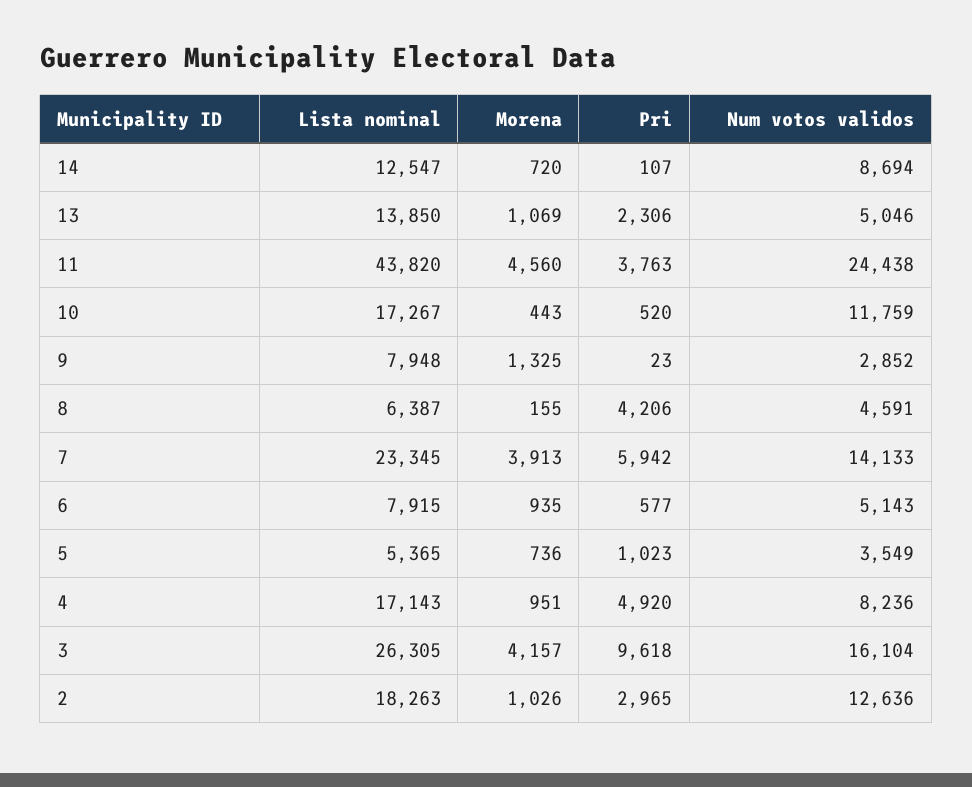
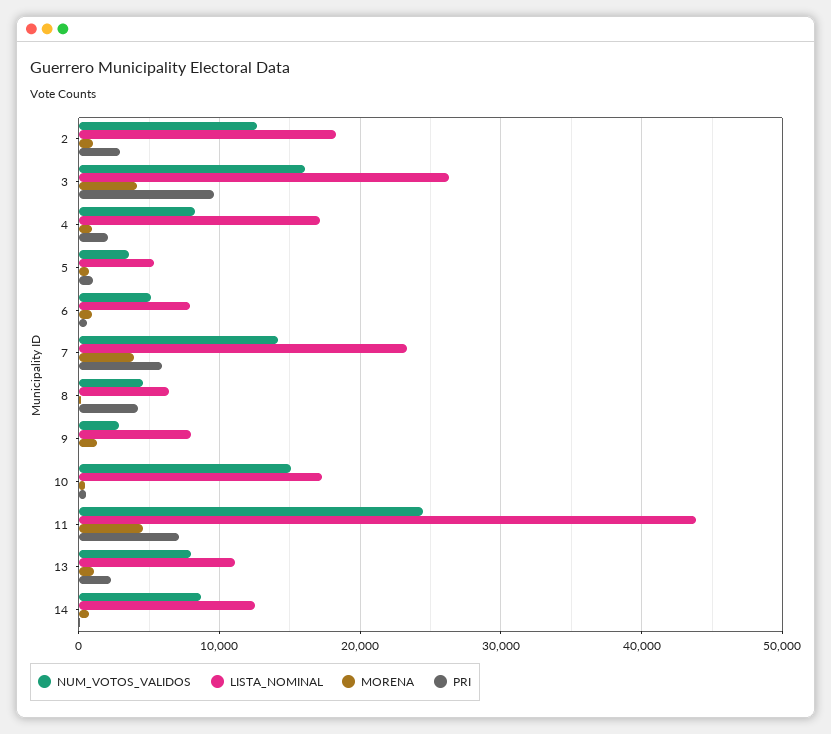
  {
    "Lista nominal": {
      "14": 12547,
-     "13": 13850,
+     "13": 11000,
      "11": 43820,
      "10": 17267,
      "9": 7948,
      "8": 6387,
      "7": 23345,
      "6": 7915,
      "5": 5365,
      "4": 17143,
      "3": 26305,
      "2": 18263
    },
    "Morena": {
      "14": 720,
      "13": 1069,
      "11": 4560,
      "10": 443,
      "9": 1325,
      "8": 155,
      "7": 3913,
      "6": 935,
      "5": 736,
      "4": 951,
      "3": 4157,
      "2": 1026
    },
    "Pri": {
      "14": 107,
      "13": 2306,
-     "11": 3763,
+     "11": 7000,
      "10": 520,
      "9": 23,
      "8": 4206,
      "7": 5942,
      "6": 577,
      "5": 1023,
-     "4": 4920,
+     "4": 2000,
      "3": 9618,
      "2": 2965
    },
    "Num votos validos": {
      "14": 8694,
-     "13": 5046,
+     "13": 8000,
      "11": 24438,
-     "10": 11759,
+     "10": 15000,
      "9": 2852,
      "8": 4591,
      "7": 14133,
      "6": 5143,
      "5": 3549,
      "4": 8236,
      "3": 16104,
      "2": 12636
    }
  }

